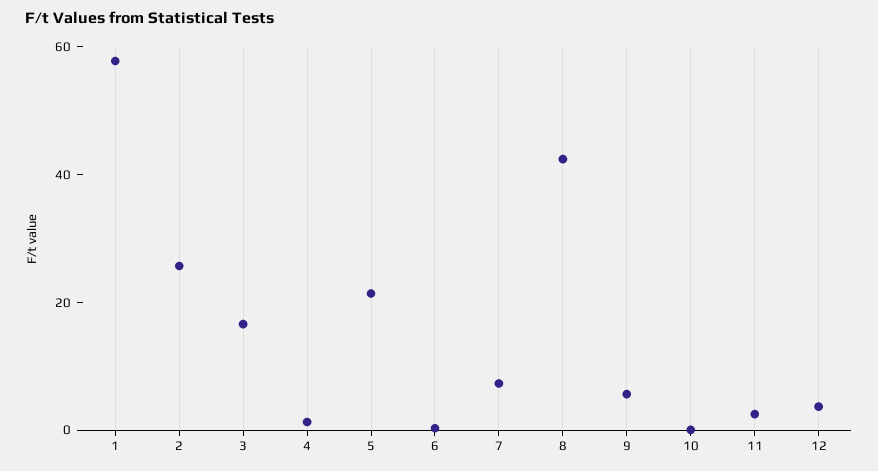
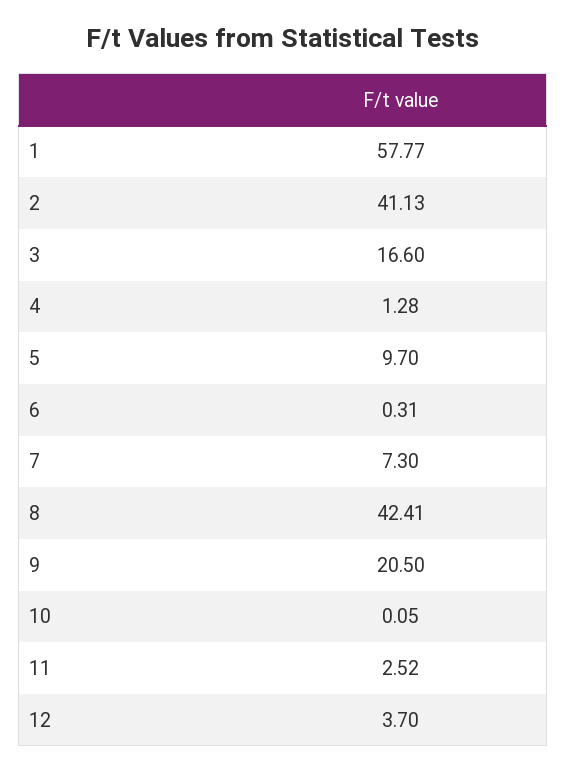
  {
    "1": 57.77,
-   "2": 25,
+   "2": 41.13,
    "3": 16.6,
    "4": 1.28,
-   "5": 20,
+   "5": 9.7,
    "6": 0.31,
    "7": 7.3,
    "8": 42.41,
-   "9": 5,
+   "9": 20.5,
    "10": 0.05,
    "11": 2.52,
    "12": 3.7
  }

